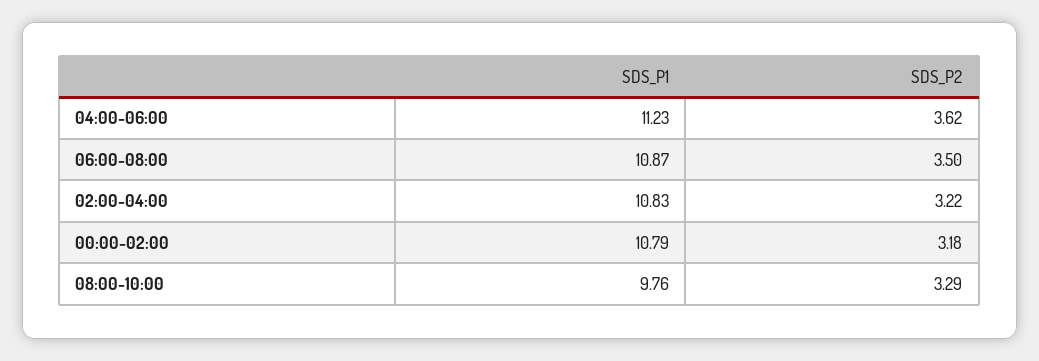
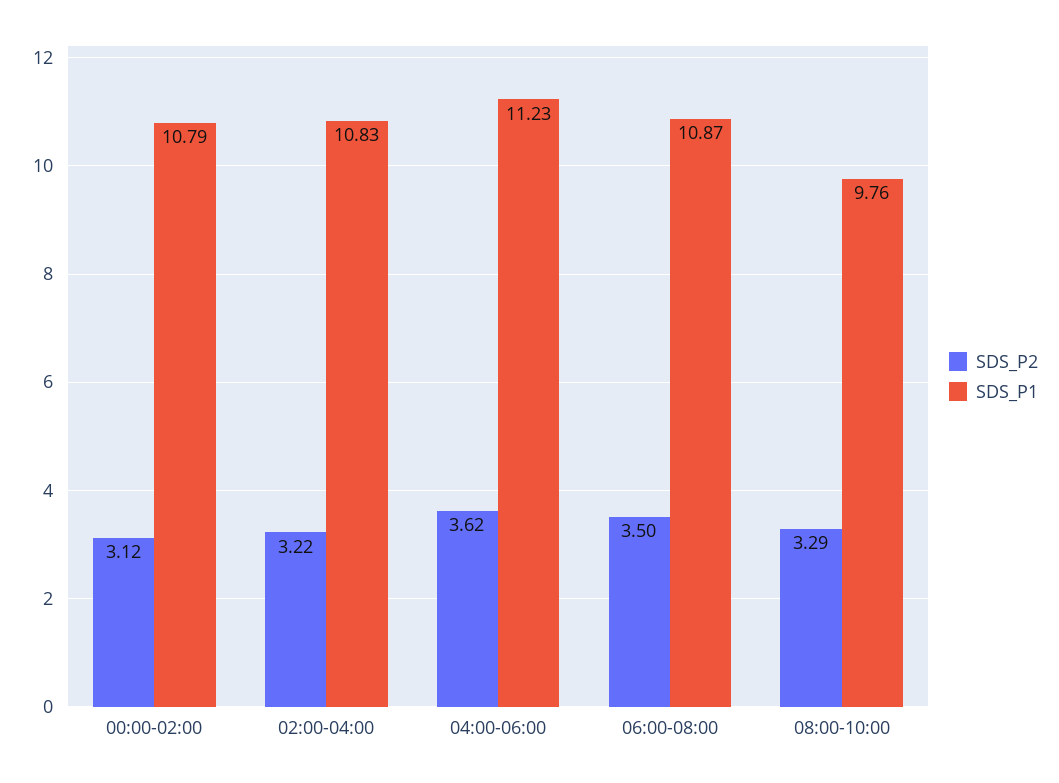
  {
    "SDS_P1": {
      "04:00-06:00": 11.23,
      "06:00-08:00": 10.87,
      "02:00-04:00": 10.83,
      "00:00-02:00": 10.79,
      "08:00-10:00": 9.76
    },
    "SDS_P2": {
      "04:00-06:00": 3.62,
      "06:00-08:00": 3.5,
      "02:00-04:00": 3.22,
-     "00:00-02:00": 3.18,
+     "00:00-02:00": 3.12,
      "08:00-10:00": 3.29
    }
  }

